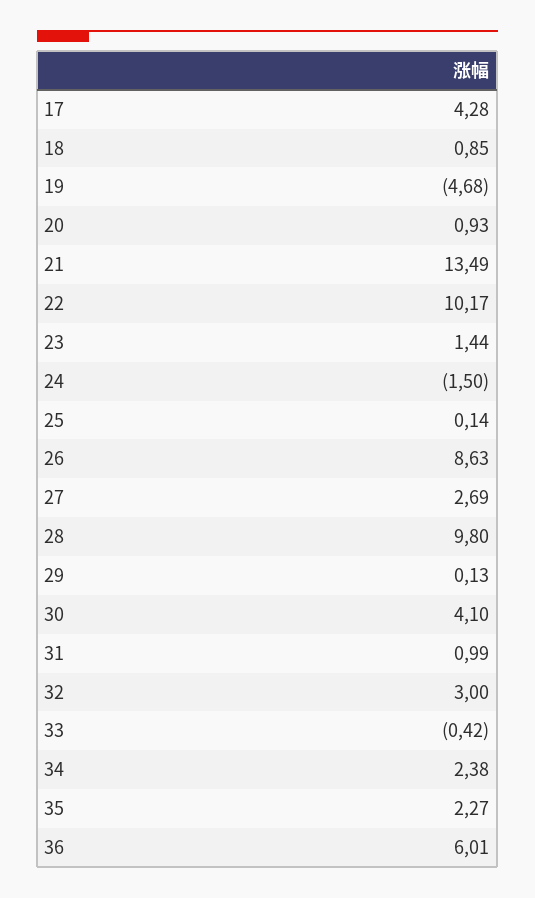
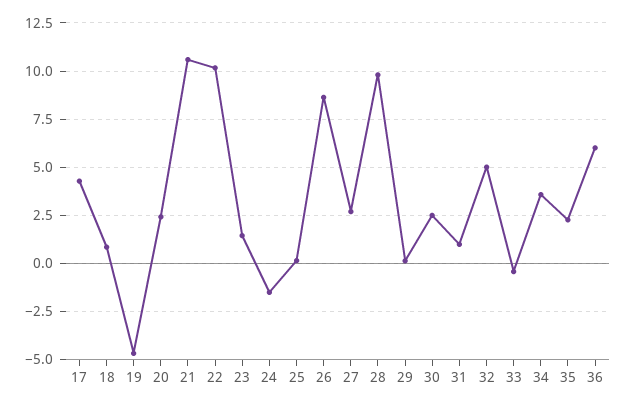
  {
    "17": 4.28,
    "18": 0.85,
    "19": -4.68,
-   "20": 0.93,
+   "20": 2.5,
-   "21": 13.49,
+   "21": 10.5,
    "22": 10.17,
    "23": 1.44,
    "24": -1.5,
    "25": 0.14,
    "26": 8.63,
    "27": 2.69,
    "28": 9.8,
    "29": 0.13,
-   "30": 4.1,
+   "30": 2.5,
    "31": 0.99,
-   "32": 3,
+   "32": 5,
    "33": -0.42,
-   "34": 2.38,
+   "34": 3.5,
    "35": 2.27,
    "36": 6.01
  }

